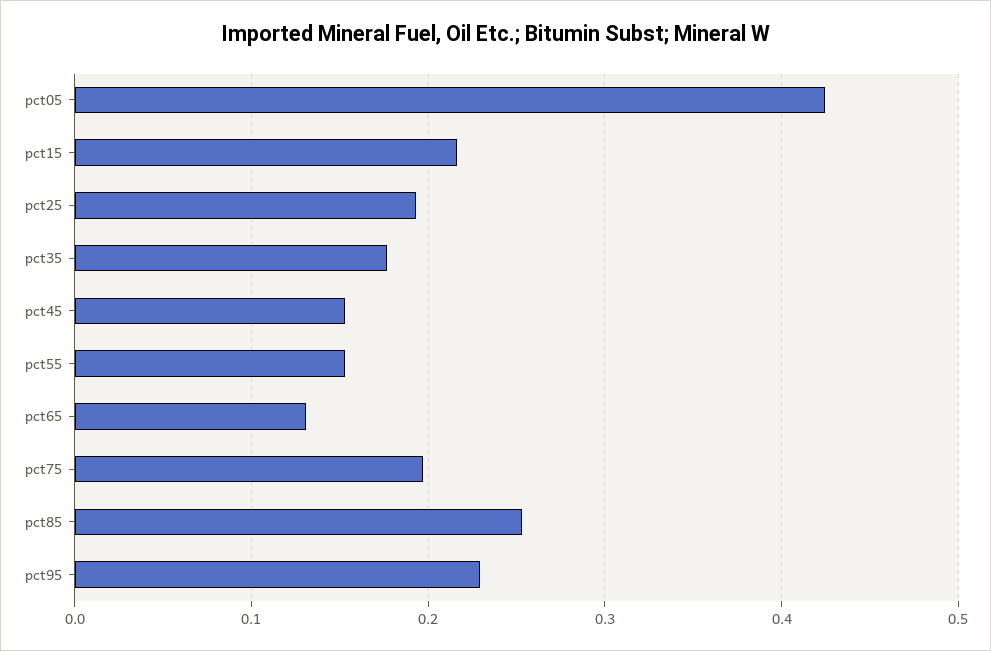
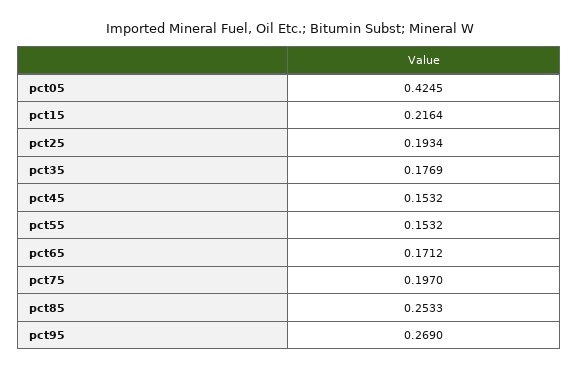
  {
    "pct05": 0.4245,
    "pct15": 0.2164,
    "pct25": 0.1934,
    "pct35": 0.1769,
    "pct45": 0.1532,
    "pct55": 0.1532,
-   "pct65": 0.13,
+   "pct65": 0.1712,
    "pct75": 0.197,
    "pct85": 0.2533,
-   "pct95": 0.23
+   "pct95": 0.269
  }

